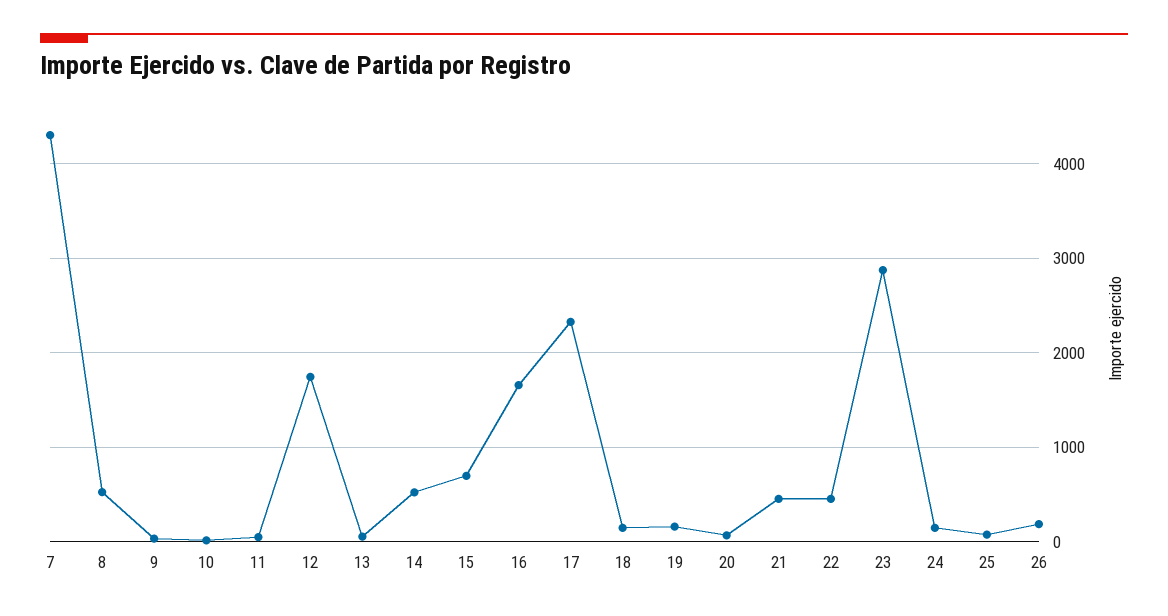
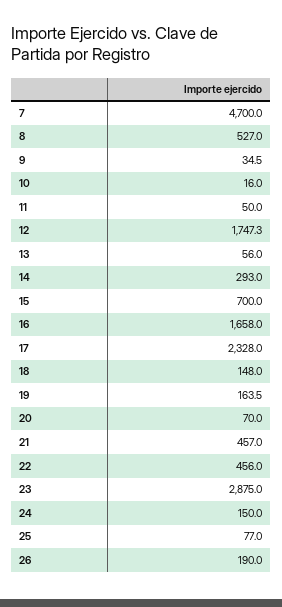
  {
-   "7": 4300,
+   "7": 4700,
    "8": 527,
    "9": 34.5,
    "10": 16,
    "11": 50,
    "12": 1747.3,
    "13": 56,
-   "14": 500,
+   "14": 293,
    "15": 700,
    "16": 1658,
    "17": 2328,
    "18": 148,
    "19": 163.5,
    "20": 70,
    "21": 457,
    "22": 456,
    "23": 2875,
    "24": 150,
    "25": 77,
    "26": 190
  }

